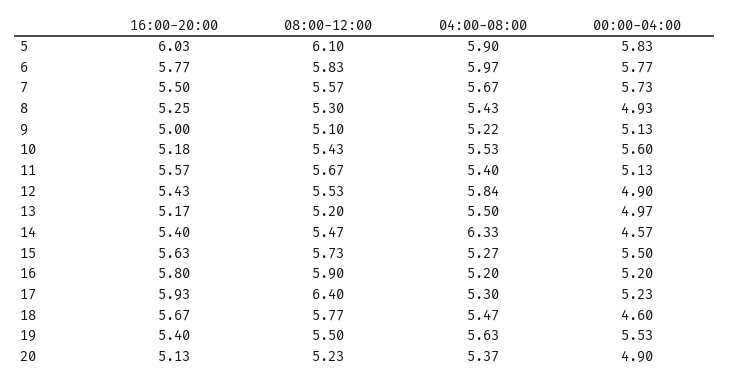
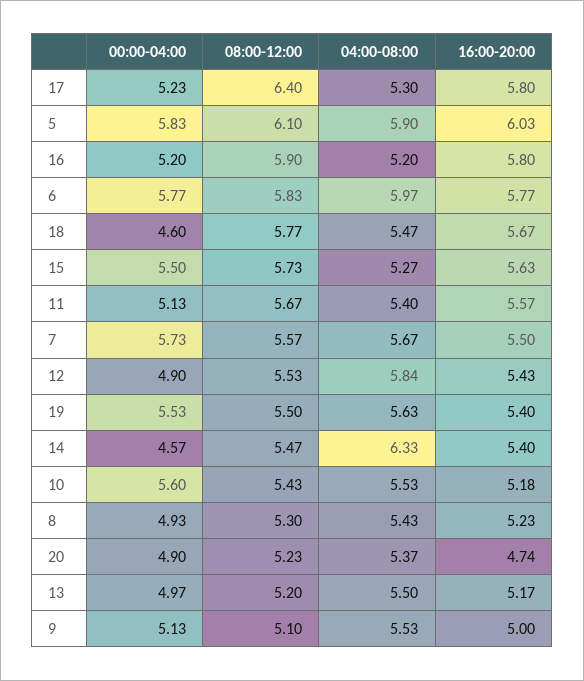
  {
    "16:00-20:00": {
      "5": 6.03,
      "6": 5.77,
      "7": 5.5,
-     "8": 5.25,
+     "8": 5.23,
      "9": 5,
      "10": 5.18,
      "11": 5.57,
      "12": 5.43,
      "13": 5.17,
      "14": 5.4,
      "15": 5.63,
      "16": 5.8,
-     "17": 5.93,
+     "17": 5.8,
      "18": 5.67,
      "19": 5.4,
-     "20": 5.13
+     "20": 4.74
    },
    "08:00-12:00": {
      "5": 6.1,
      "6": 5.83,
      "7": 5.57,
      "8": 5.3,
      "9": 5.1,
      "10": 5.43,
      "11": 5.67,
      "12": 5.53,
      "13": 5.2,
      "14": 5.47,
      "15": 5.73,
      "16": 5.9,
      "17": 6.4,
      "18": 5.77,
      "19": 5.5,
      "20": 5.23
    },
    "04:00-08:00": {
      "5": 5.9,
      "6": 5.97,
      "7": 5.67,
      "8": 5.43,
-     "9": 5.22,
+     "9": 5.53,
      "10": 5.53,
      "11": 5.4,
      "12": 5.84,
      "13": 5.5,
      "14": 6.33,
      "15": 5.27,
      "16": 5.2,
      "17": 5.3,
      "18": 5.47,
      "19": 5.63,
      "20": 5.37
    },
    "00:00-04:00": {
      "5": 5.83,
      "6": 5.77,
      "7": 5.73,
      "8": 4.93,
      "9": 5.13,
      "10": 5.6,
      "11": 5.13,
      "12": 4.9,
      "13": 4.97,
      "14": 4.57,
      "15": 5.5,
      "16": 5.2,
      "17": 5.23,
      "18": 4.6,
      "19": 5.53,
      "20": 4.9
    }
  }

